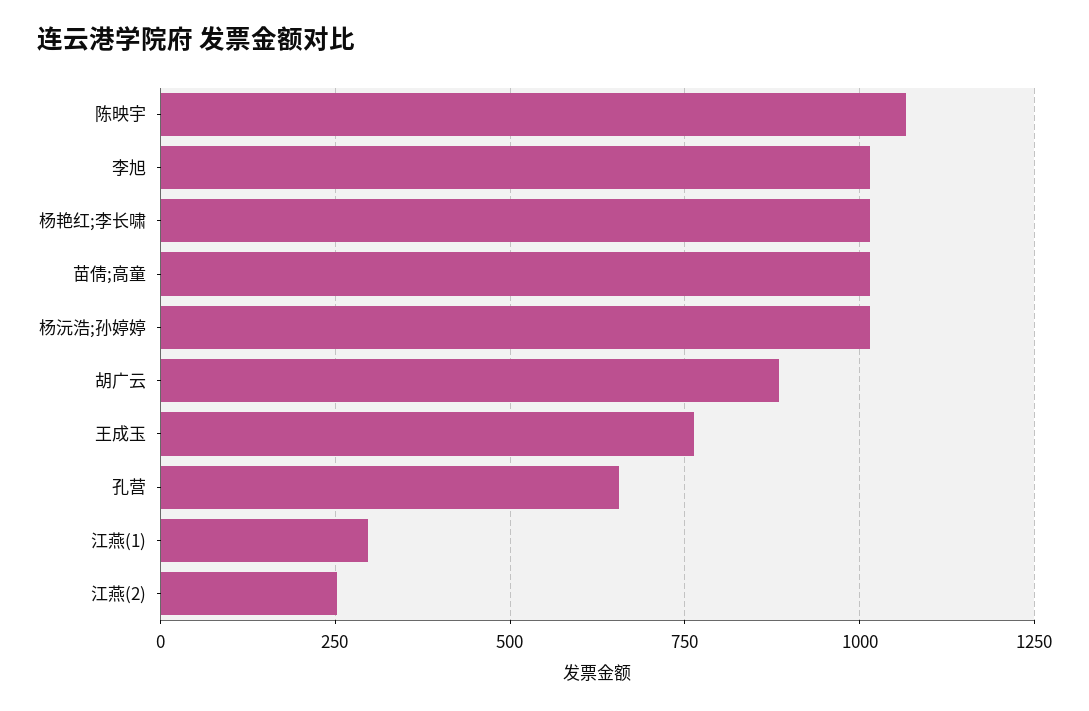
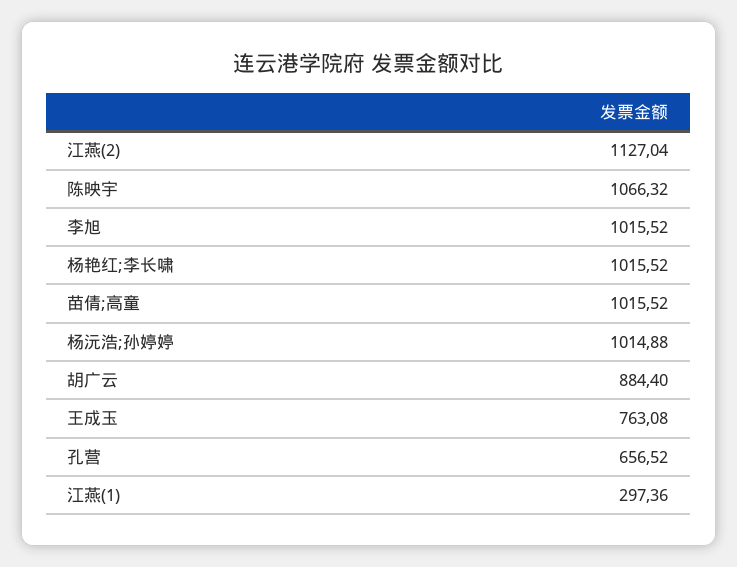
  {
    "陈映宇": 1066.32,
    "李旭": 1015.52,
    "杨艳红;李长啸": 1015.52,
    "苗倩;高童": 1015.52,
    "杨沅浩;孙婷婷": 1014.88,
    "胡广云": 884.4,
    "王成玉": 763.08,
    "孔营": 656.52,
    "江燕(1)": 297.36,
-   "江燕(2)": 250
+   "江燕(2)": 1127.04
  }

